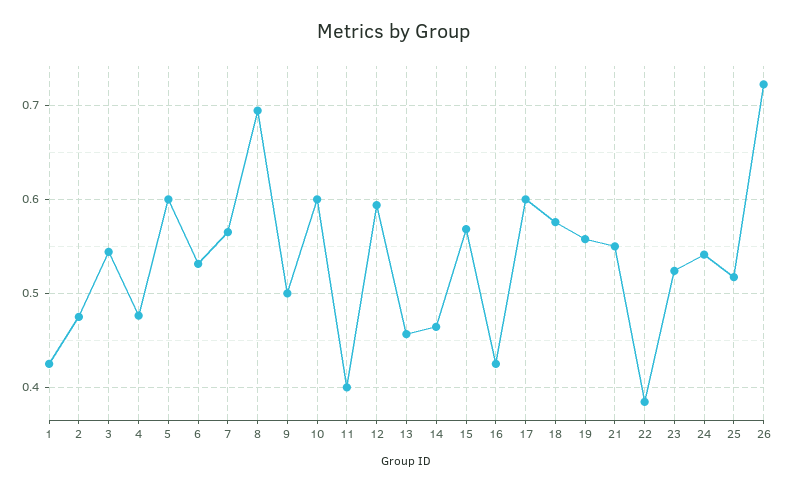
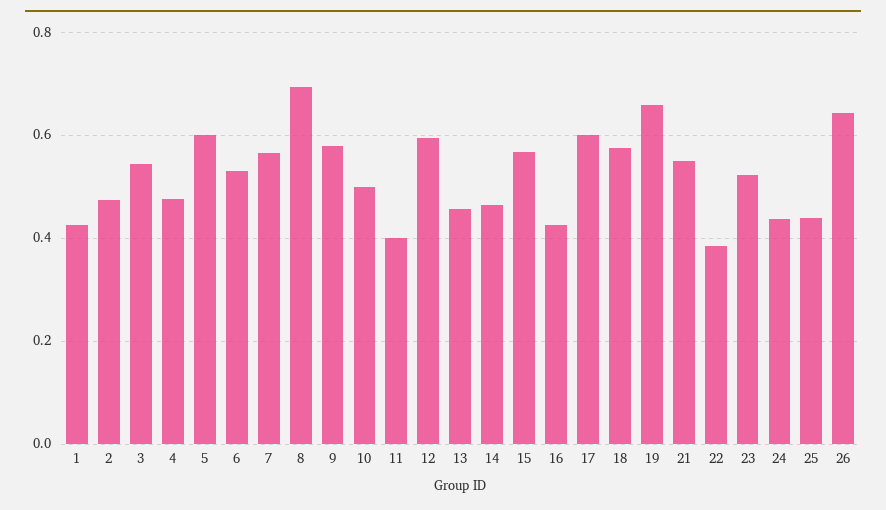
  {
    "1": 0.43,
    "2": 0.48,
    "3": 0.54,
    "4": 0.48,
    "5": 0.6,
    "6": 0.53,
    "7": 0.57,
    "8": 0.69,
-   "9": 0.5,
+   "9": 0.58,
-   "10": 0.6,
+   "10": 0.5,
    "11": 0.4,
    "12": 0.59,
    "13": 0.46,
    "14": 0.46,
    "15": 0.57,
    "16": 0.43,
    "17": 0.6,
    "18": 0.58,
-   "19": 0.56,
+   "19": 0.66,
    "21": 0.55,
    "22": 0.38,
    "23": 0.52,
-   "24": 0.54,
+   "24": 0.44,
-   "25": 0.52,
+   "25": 0.44,
-   "26": 0.72
+   "26": 0.64
  }

